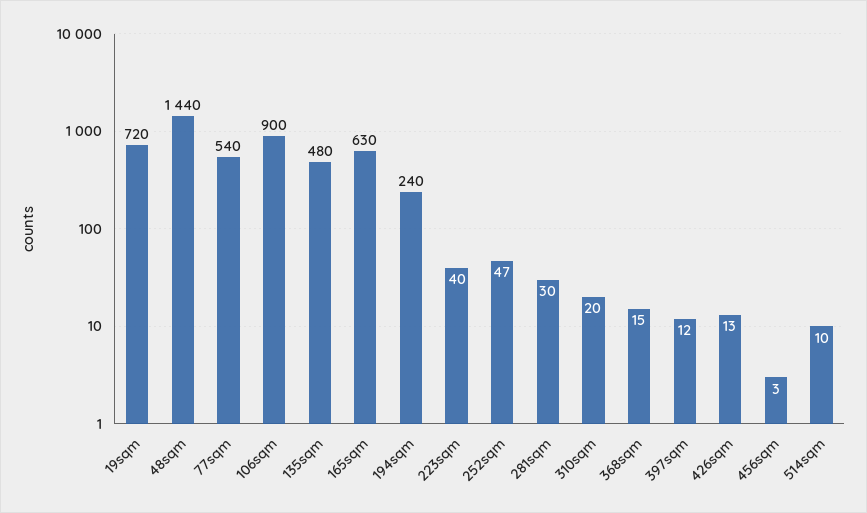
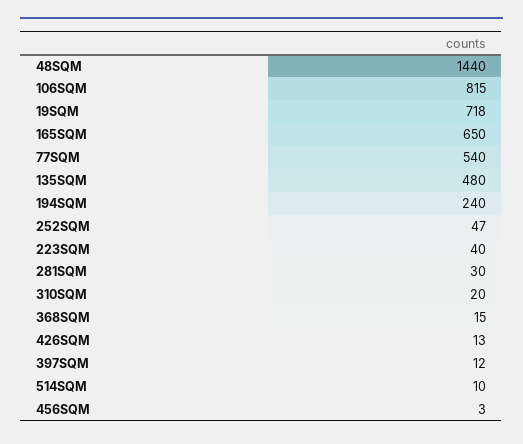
  {
-   "19sqm": 720,
+   "19sqm": 718,
    "48sqm": 1440,
    "77sqm": 540,
-   "106sqm": 900,
+   "106sqm": 815,
    "135sqm": 480,
-   "165sqm": 630,
+   "165sqm": 650,
    "194sqm": 240,
    "223sqm": 40,
    "252sqm": 47,
    "281sqm": 30,
    "310sqm": 20,
    "368sqm": 15,
    "397sqm": 12,
    "426sqm": 13,
    "456sqm": 3,
    "514sqm": 10
  }

